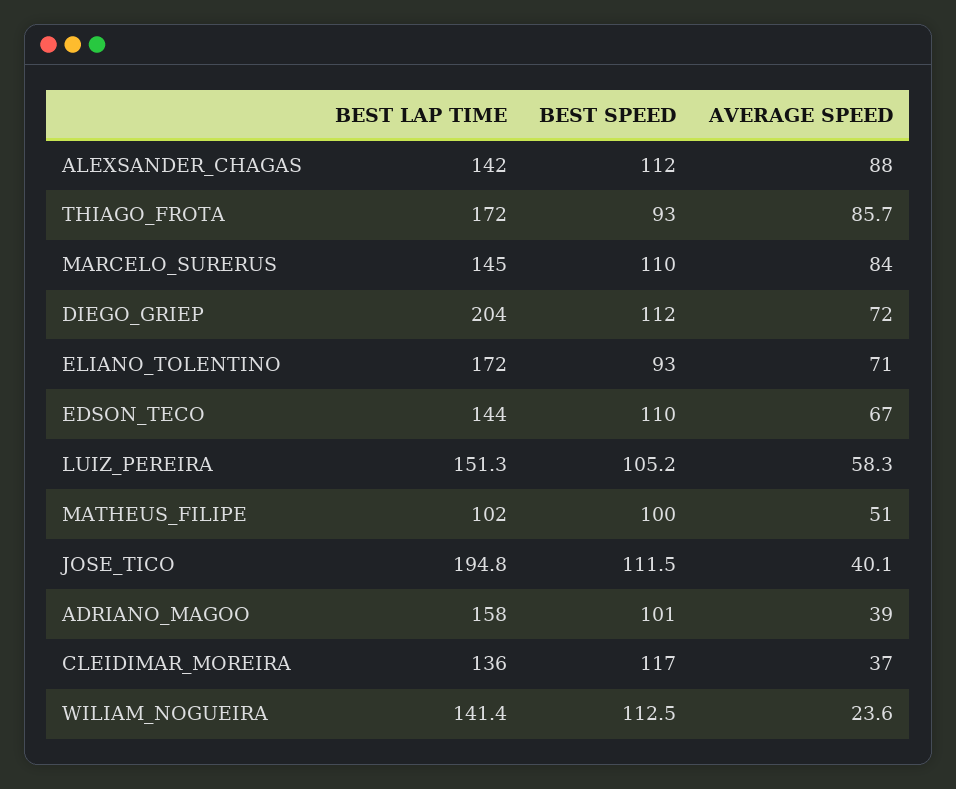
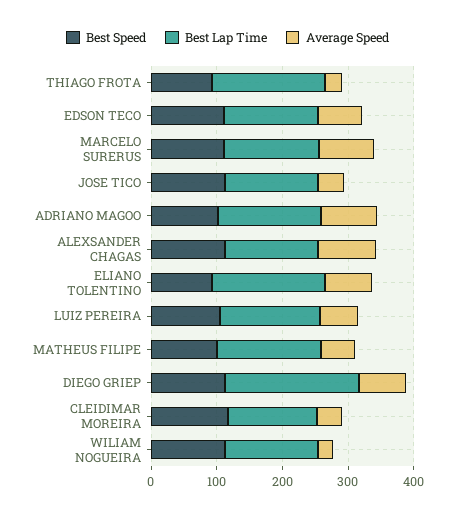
  {
    "BEST LAP TIME": {
      "ALEXSANDER_CHAGAS": 142,
      "THIAGO_FROTA": 172,
      "MARCELO_SURERUS": 145,
      "DIEGO_GRIEP": 204,
      "ELIANO_TOLENTINO": 172,
      "EDSON_TECO": 144,
      "LUIZ_PEREIRA": 151.3,
-     "MATHEUS_FILIPE": 102,
+     "MATHEUS_FILIPE": 160,
-     "JOSE_TICO": 194.8,
+     "JOSE_TICO": 140,
      "ADRIANO_MAGOO": 158,
      "CLEIDIMAR_MOREIRA": 136,
      "WILIAM_NOGUEIRA": 141.4
    },
    "BEST SPEED": {
      "ALEXSANDER_CHAGAS": 112,
      "THIAGO_FROTA": 93,
      "MARCELO_SURERUS": 110,
      "DIEGO_GRIEP": 112,
      "ELIANO_TOLENTINO": 93,
      "EDSON_TECO": 110,
      "LUIZ_PEREIRA": 105.2,
      "MATHEUS_FILIPE": 100,
      "JOSE_TICO": 111.5,
      "ADRIANO_MAGOO": 101,
      "CLEIDIMAR_MOREIRA": 117,
      "WILIAM_NOGUEIRA": 112.5
    },
    "AVERAGE SPEED": {
      "ALEXSANDER_CHAGAS": 88,
-     "THIAGO_FROTA": 85.7,
+     "THIAGO_FROTA": 20,
      "MARCELO_SURERUS": 84,
      "DIEGO_GRIEP": 72,
      "ELIANO_TOLENTINO": 71,
      "EDSON_TECO": 67,
      "LUIZ_PEREIRA": 58.3,
      "MATHEUS_FILIPE": 51,
      "JOSE_TICO": 40.1,
-     "ADRIANO_MAGOO": 39,
+     "ADRIANO_MAGOO": 80,
      "CLEIDIMAR_MOREIRA": 37,
      "WILIAM_NOGUEIRA": 23.6
    }
  }

